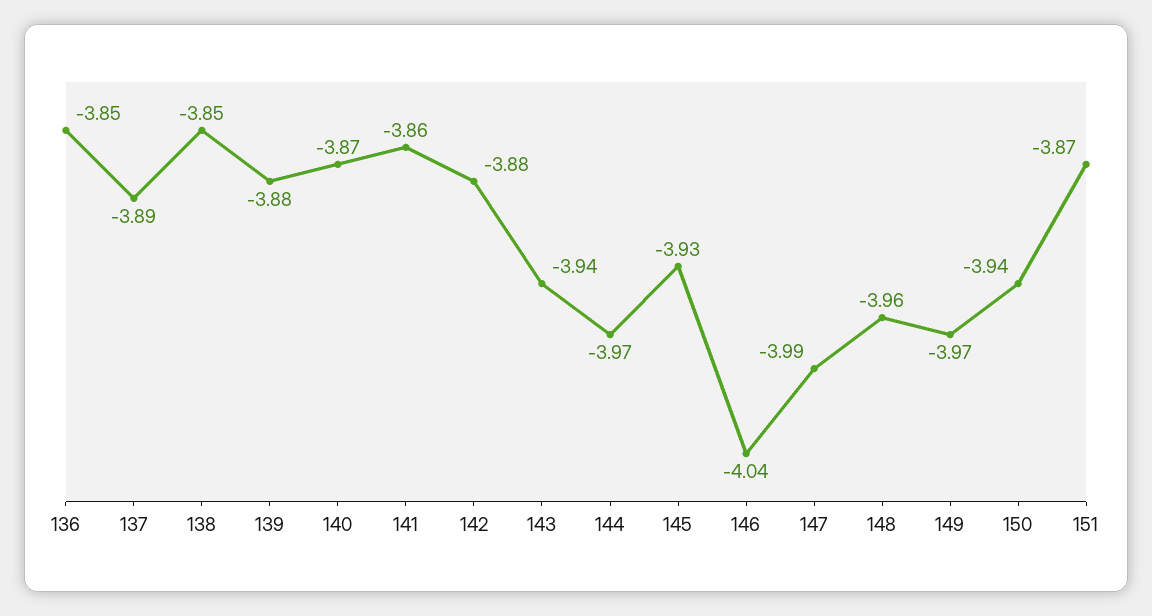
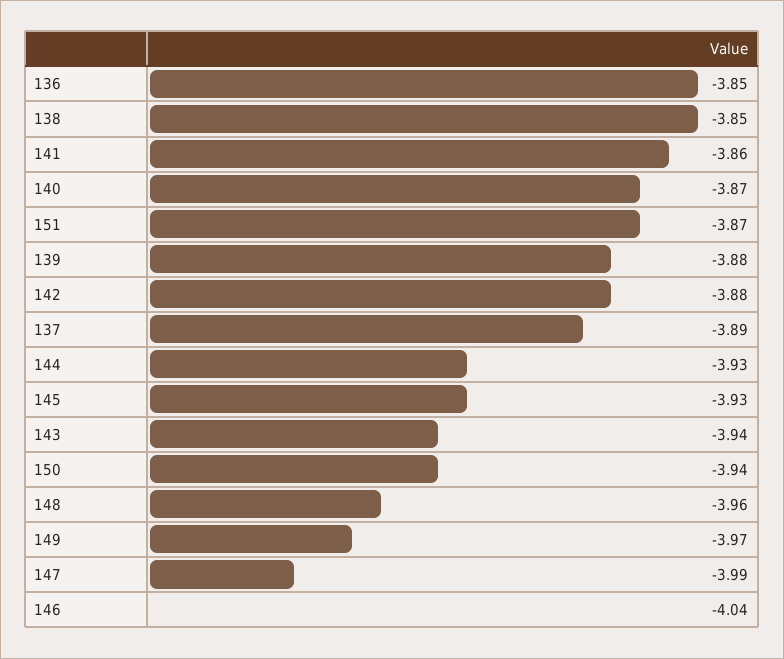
  {
    "136": -3.85,
    "137": -3.89,
    "138": -3.85,
    "139": -3.88,
    "140": -3.87,
    "141": -3.86,
    "142": -3.88,
    "143": -3.94,
-   "144": -3.97,
+   "144": -3.93,
    "145": -3.93,
    "146": -4.04,
    "147": -3.99,
    "148": -3.96,
    "149": -3.97,
    "150": -3.94,
    "151": -3.87
  }

